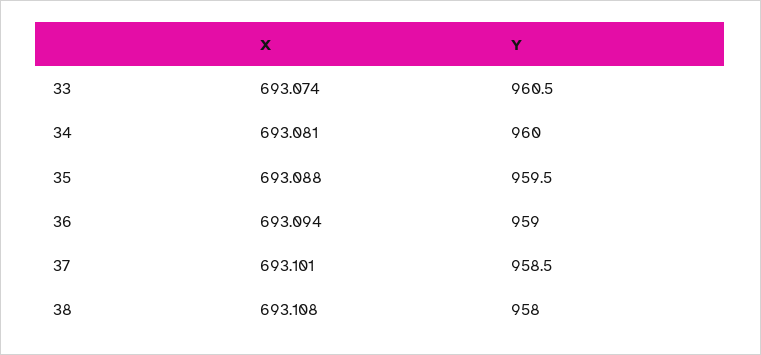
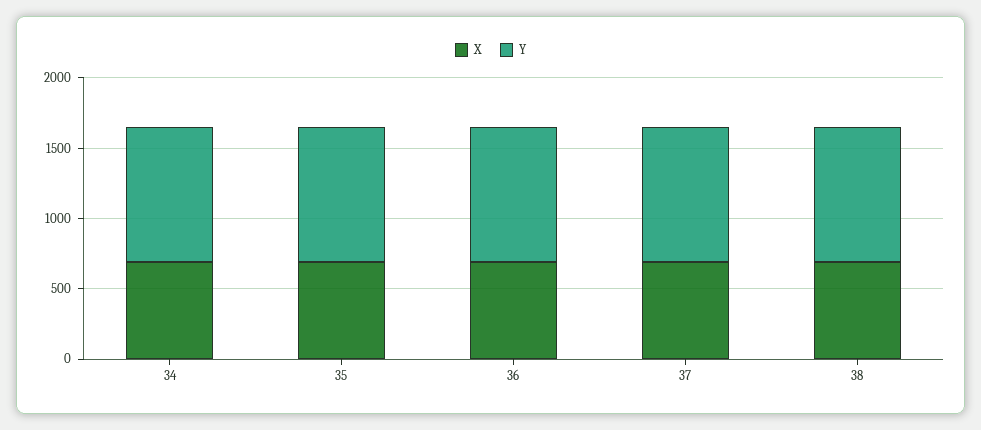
  {
    "X": {
-     "33": 693.074,
      "34": 693.081,
      "35": 693.088,
      "36": 693.094,
      "37": 693.101,
      "38": 693.108
    },
    "Y": {
-     "33": 960.5,
      "34": 960,
      "35": 959.5,
      "36": 959,
      "37": 958.5,
      "38": 958
    }
  }

